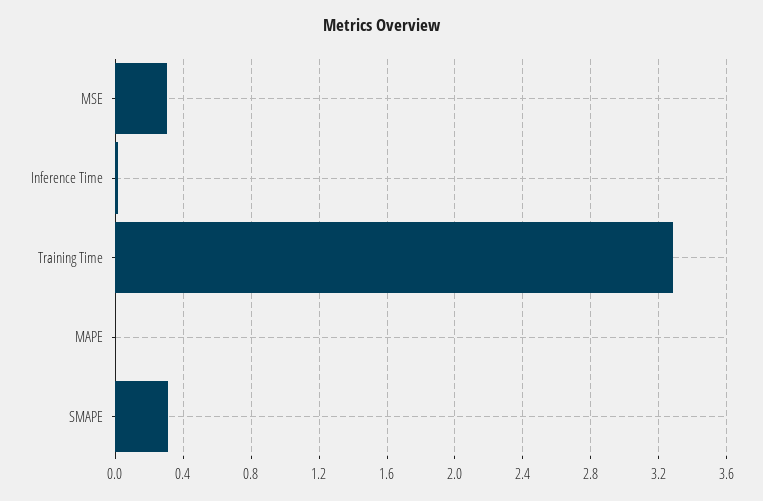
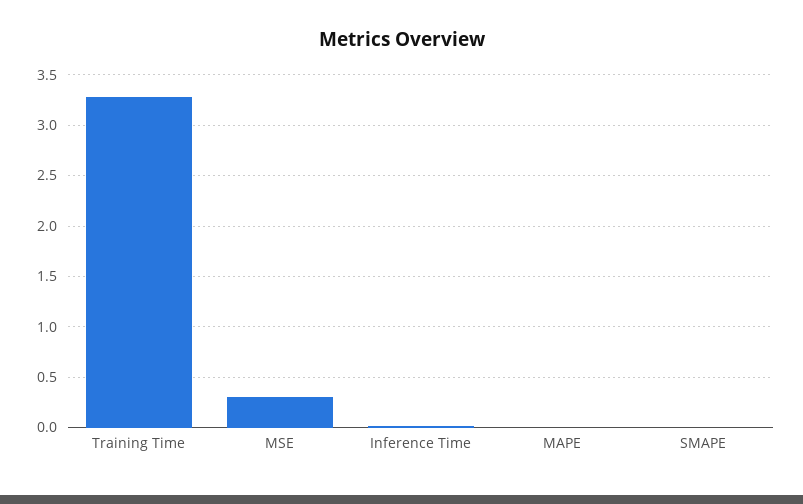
  {
    "MSE": 0.3,
    "Inference Time": 0,
    "Training Time": 3.3,
    "MAPE": 0,
-   "SMAPE": 0.3
+   "SMAPE": 0
  }

